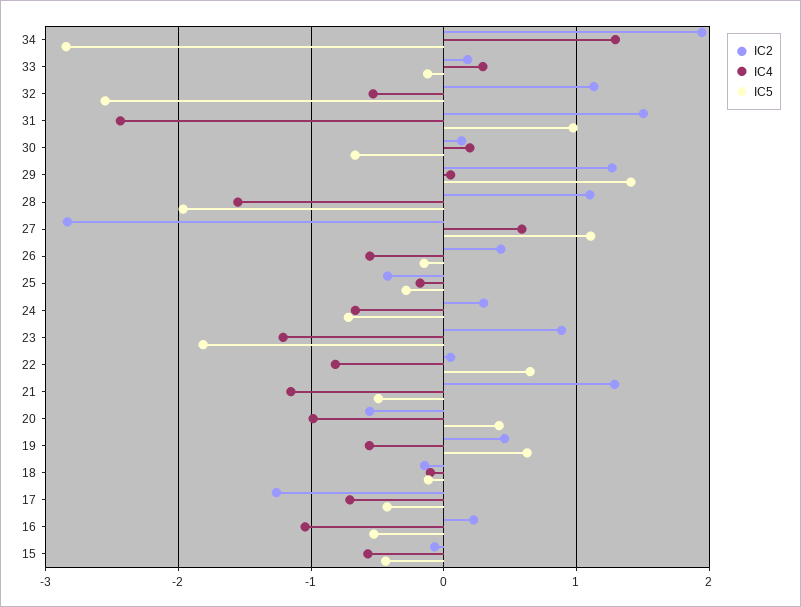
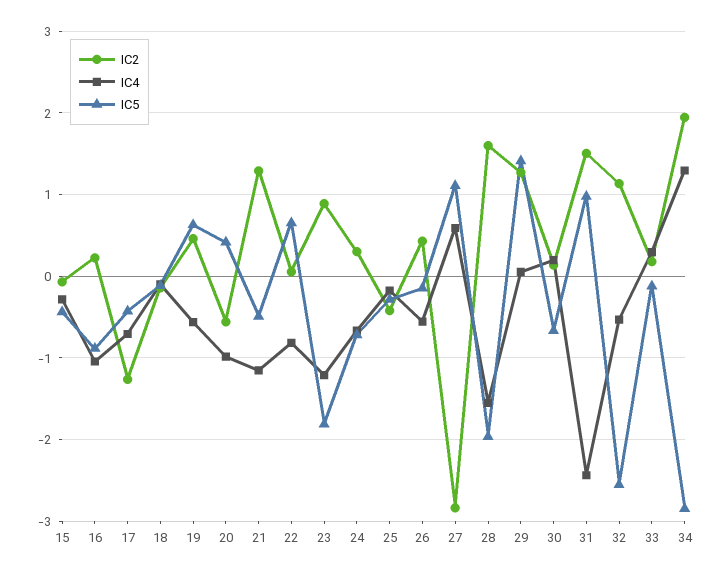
  {
    "IC2": {
      "34": 1.9,
      "33": 0.2,
      "32": 1.1,
      "31": 1.5,
      "30": 0.1,
      "29": 1.3,
-     "28": 1.1,
+     "28": 1.6,
      "27": -2.8,
      "26": 0.4,
      "25": -0.4,
      "24": 0.3,
      "23": 0.9,
      "22": 0.1,
      "21": 1.3,
      "20": -0.6,
      "19": 0.5,
      "18": -0.1,
      "17": -1.3,
      "16": 0.2,
      "15": -0.1
    },
    "IC4": {
      "34": 1.3,
      "33": 0.3,
      "32": -0.5,
      "31": -2.4,
      "30": 0.2,
      "29": 0.1,
      "28": -1.6,
      "27": 0.6,
      "26": -0.6,
      "25": -0.2,
      "24": -0.7,
      "23": -1.2,
      "22": -0.8,
      "21": -1.2,
      "20": -1,
      "19": -0.6,
      "18": -0.1,
      "17": -0.7,
      "16": -1,
-     "15": -0.6
+     "15": -0.3
    },
    "IC5": {
      "34": -2.8,
      "33": -0.1,
      "32": -2.6,
      "31": 1,
      "30": -0.7,
      "29": 1.4,
      "28": -2,
      "27": 1.1,
      "26": -0.1,
      "25": -0.3,
      "24": -0.7,
      "23": -1.8,
      "22": 0.7,
      "21": -0.5,
      "20": 0.4,
      "19": 0.6,
      "18": -0.1,
      "17": -0.4,
-     "16": -0.5,
+     "16": -0.9,
      "15": -0.4
    }
  }

